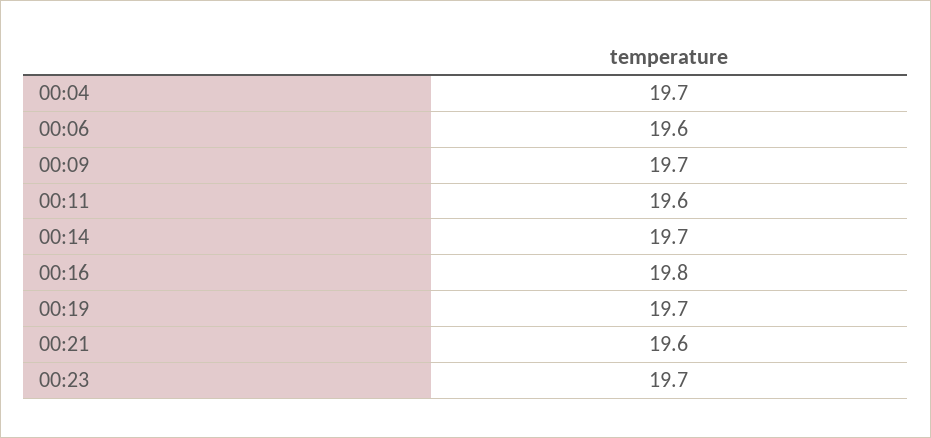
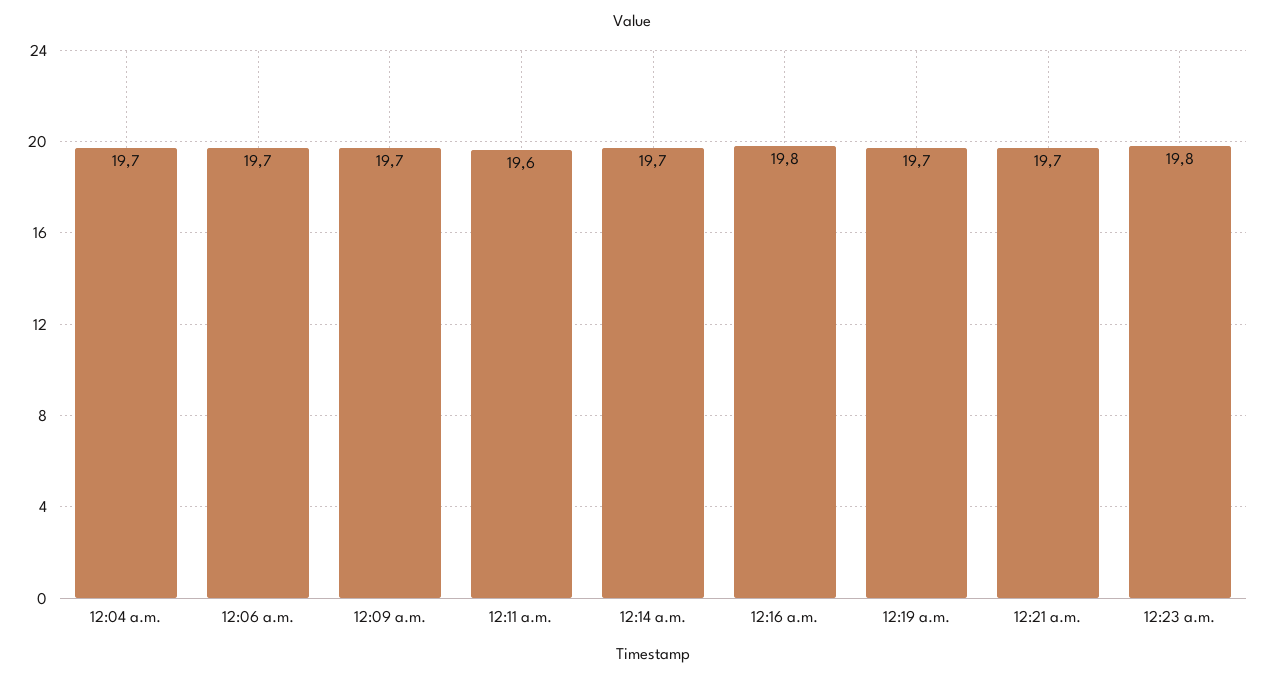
  {
    "00:04": 19.7,
-   "00:06": 19.6,
+   "00:06": 19.7,
    "00:09": 19.7,
    "00:11": 19.6,
    "00:14": 19.7,
    "00:16": 19.8,
    "00:19": 19.7,
-   "00:21": 19.6,
+   "00:21": 19.7,
-   "00:23": 19.7
+   "00:23": 19.8
  }

